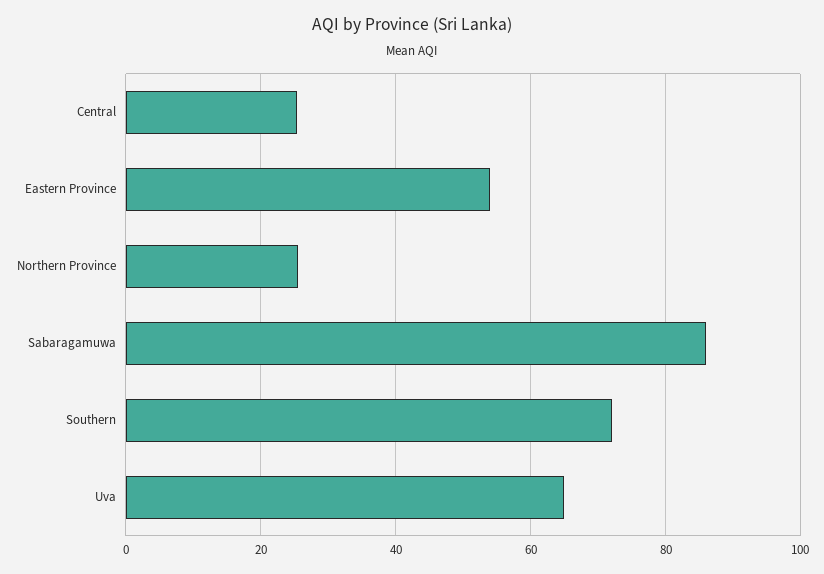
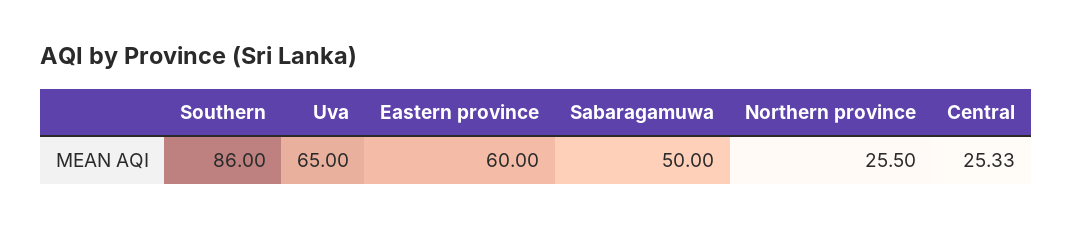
  {
    "Central": 25.33,
-   "Eastern Province": 54,
+   "Eastern Province": 60,
    "Northern Province": 25.5,
-   "Sabaragamuwa": 86,
+   "Sabaragamuwa": 50,
-   "Southern": 72,
+   "Southern": 86,
    "Uva": 65
  }

